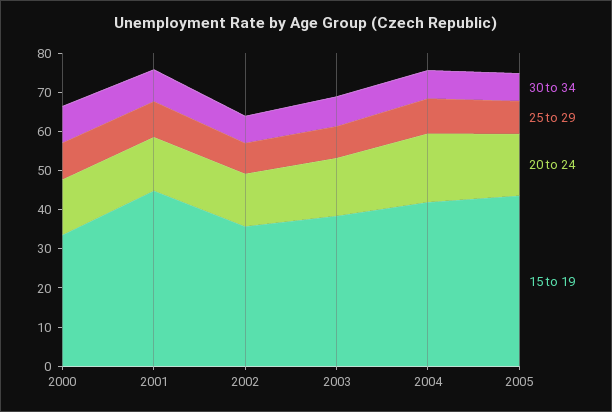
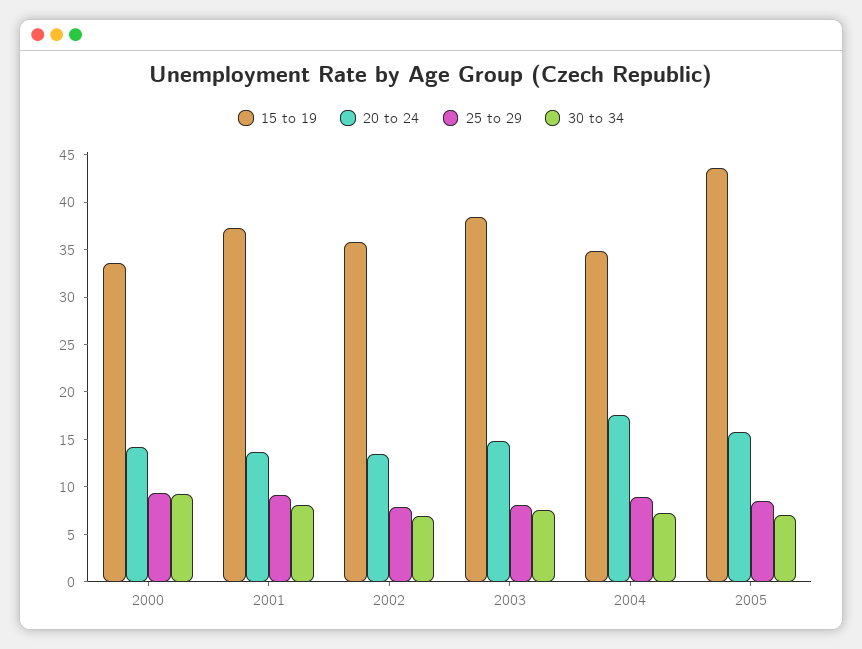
  {
    "30 to 34": {
      "2000": 9,
      "2001": 8,
      "2002": 7,
      "2003": 8,
      "2004": 7,
      "2005": 7
    },
    "25 to 29": {
      "2000": 9,
      "2001": 9,
      "2002": 8,
      "2003": 8,
      "2004": 9,
      "2005": 8
    },
    "20 to 24": {
      "2000": 14,
      "2001": 14,
      "2002": 13,
      "2003": 15,
      "2004": 18,
      "2005": 16
    },
    "15 to 19": {
      "2000": 34,
-     "2001": 45,
+     "2001": 37,
      "2002": 36,
      "2003": 38,
-     "2004": 42.5,
+     "2004": 35,
      "2005": 44
    }
  }

